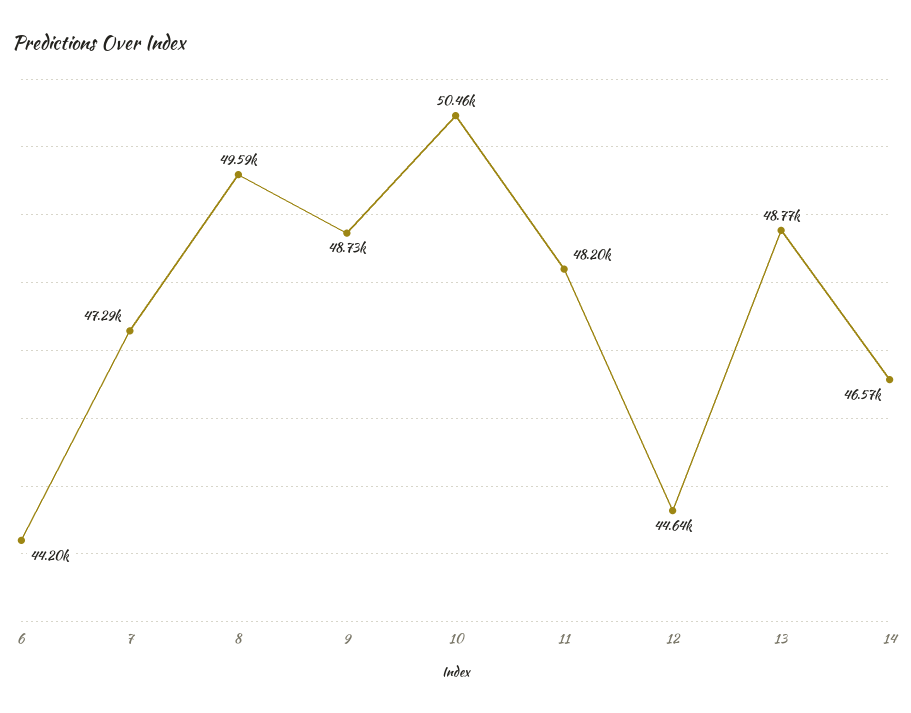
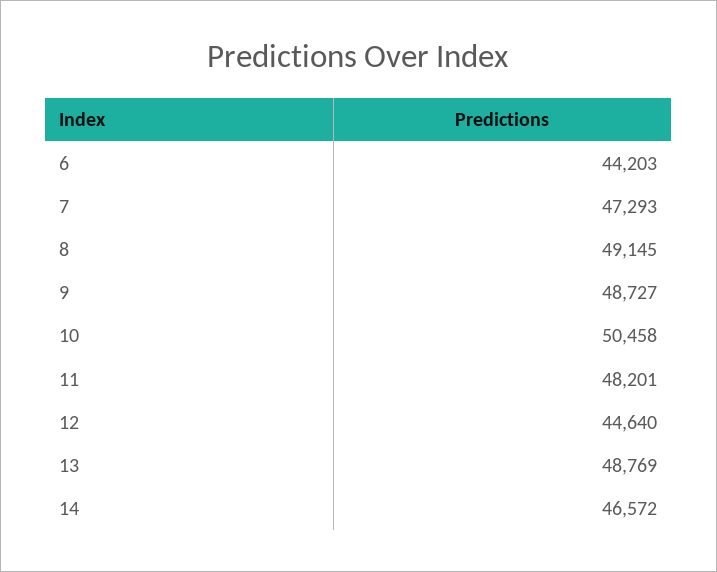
  {
    "6": 44203,
    "7": 47293,
-   "8": 49590,
+   "8": 49145,
    "9": 48727,
    "10": 50458,
    "11": 48201,
    "12": 44640,
    "13": 48769,
    "14": 46572
  }

